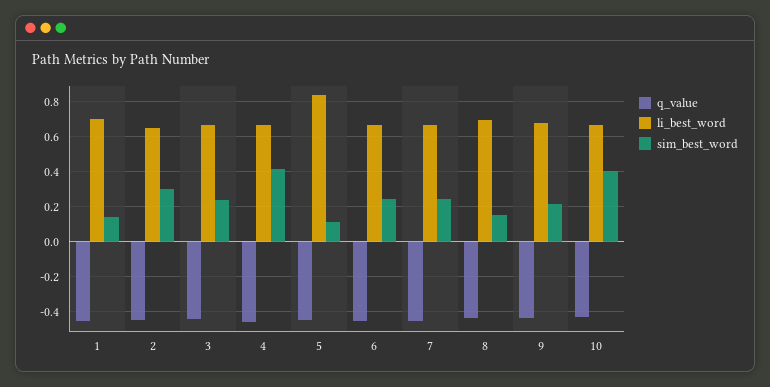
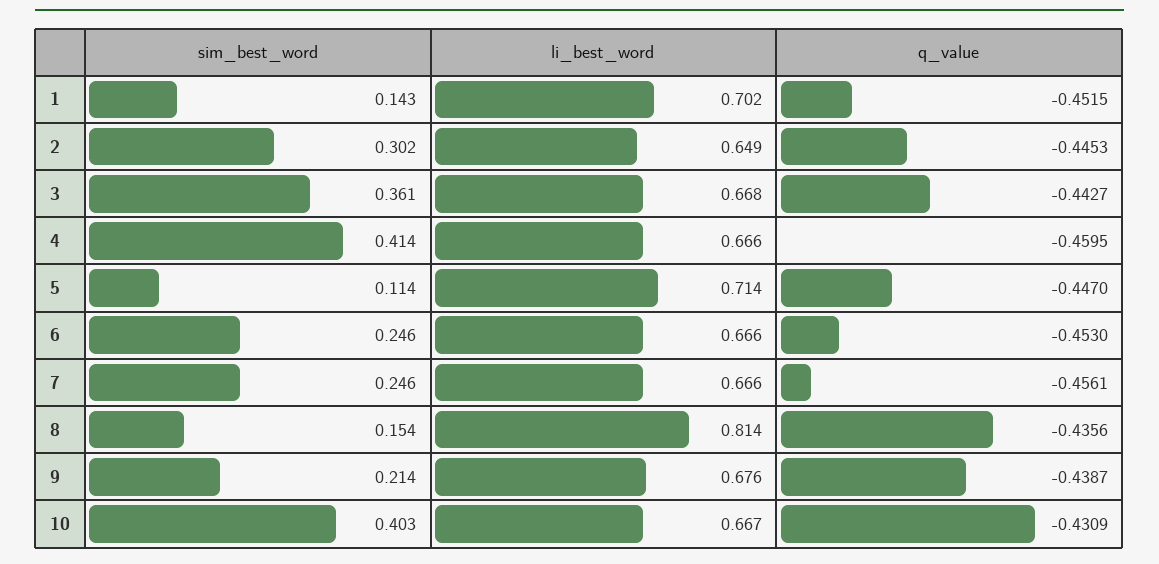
  {
    "q_value": {
      "1": -0.4515,
      "2": -0.4453,
      "3": -0.4427,
      "4": -0.4595,
      "5": -0.447,
      "6": -0.453,
      "7": -0.4561,
      "8": -0.4356,
      "9": -0.4387,
      "10": -0.4309
    },
    "li_best_word": {
      "1": 0.702,
      "2": 0.649,
      "3": 0.668,
      "4": 0.666,
-     "5": 0.85,
+     "5": 0.714,
      "6": 0.666,
      "7": 0.666,
-     "8": 0.7,
+     "8": 0.814,
      "9": 0.676,
      "10": 0.667
    },
    "sim_best_word": {
      "1": 0.143,
      "2": 0.302,
-     "3": 0.25,
+     "3": 0.361,
      "4": 0.414,
      "5": 0.114,
      "6": 0.246,
      "7": 0.246,
      "8": 0.154,
      "9": 0.214,
      "10": 0.403
    }
  }

